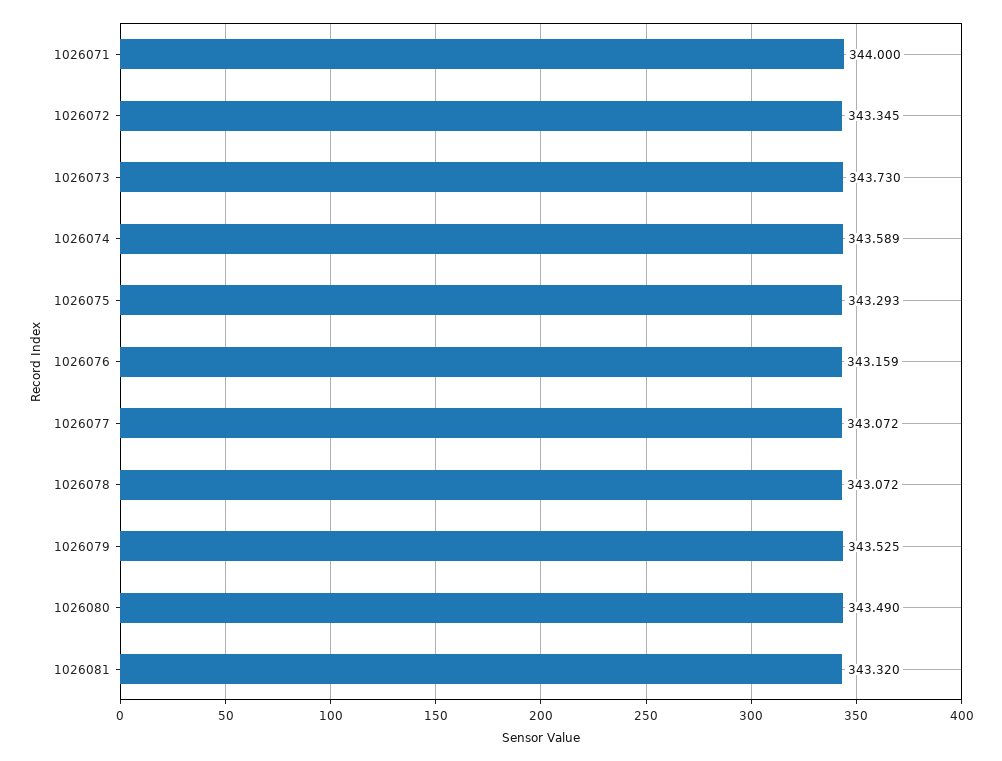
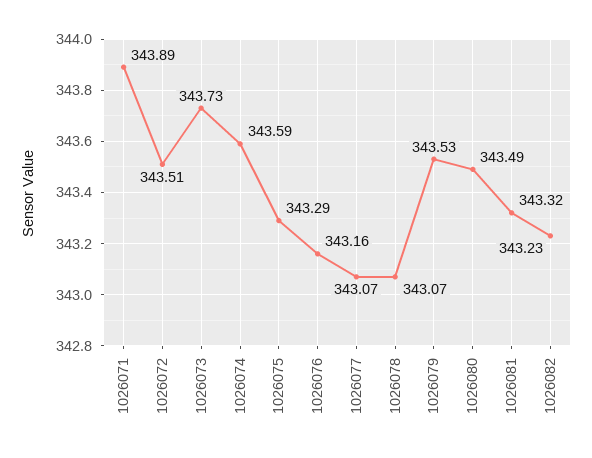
  {
-   "1026071": 344,
+   "1026071": 343.89,
-   "1026072": 343.345,
+   "1026072": 343.51,
    "1026073": 343.73,
    "1026074": 343.589,
    "1026075": 343.293,
    "1026076": 343.159,
    "1026077": 343.072,
    "1026078": 343.072,
    "1026079": 343.525,
    "1026080": 343.49,
-   "1026081": 343.32
+   "1026081": 343.32,
+   "1026082": 343.23
  }

